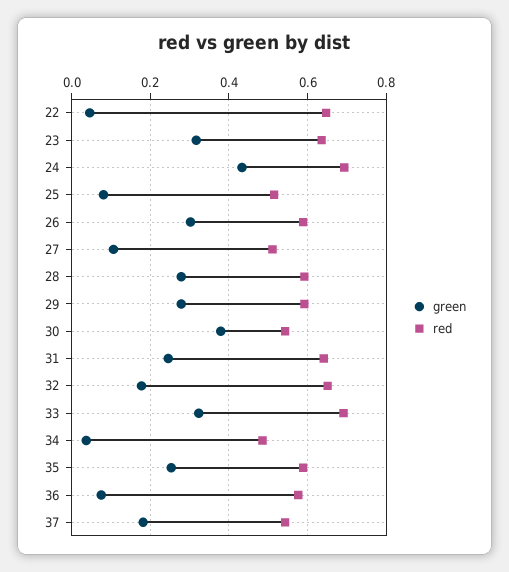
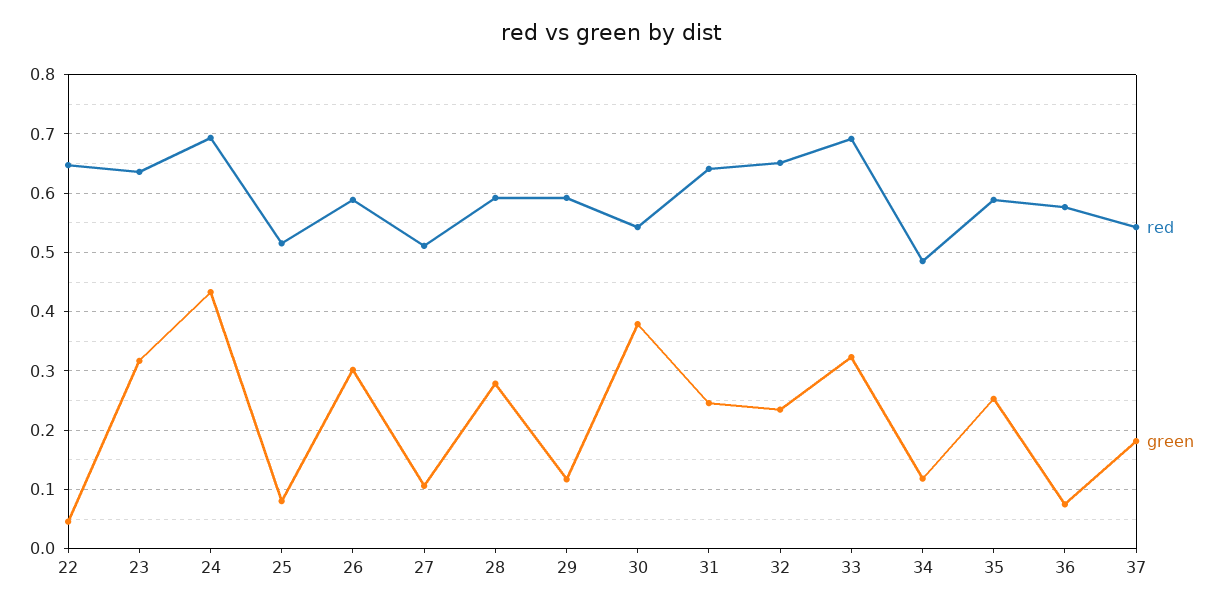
  {
    "green": {
      "22": 0.04,
      "23": 0.32,
      "24": 0.44,
      "25": 0.08,
      "26": 0.3,
      "27": 0.1,
      "28": 0.28,
-     "29": 0.28,
+     "29": 0.12,
      "30": 0.38,
      "31": 0.24,
-     "32": 0.18,
+     "32": 0.24,
      "33": 0.32,
-     "34": 0.04,
+     "34": 0.12,
      "35": 0.26,
      "36": 0.08,
      "37": 0.18
    },
    "red": {
      "22": 0.64,
      "23": 0.64,
      "24": 0.7,
      "25": 0.52,
      "26": 0.58,
      "27": 0.52,
      "28": 0.6,
      "29": 0.6,
      "30": 0.54,
      "31": 0.64,
      "32": 0.66,
      "33": 0.7,
      "34": 0.48,
      "35": 0.58,
      "36": 0.58,
      "37": 0.54
    }
  }

